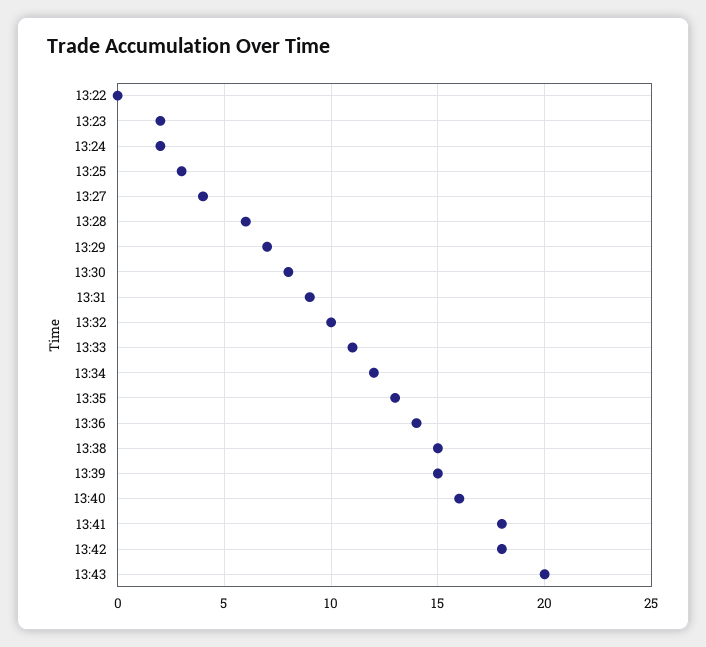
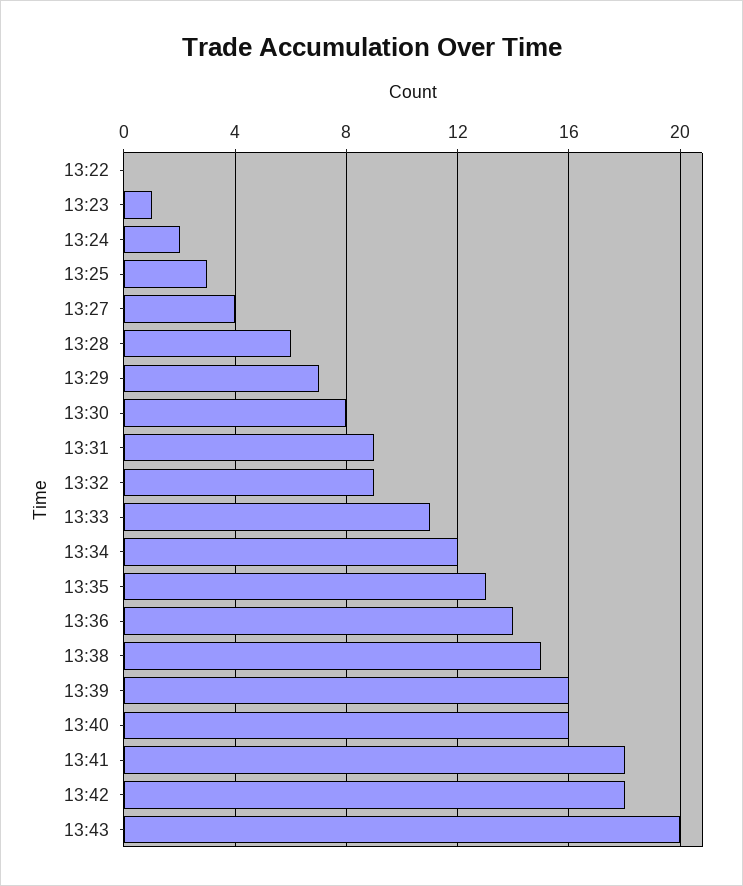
  {
    "13:22": 0,
-   "13:23": 2,
+   "13:23": 1,
    "13:24": 2,
    "13:25": 3,
    "13:27": 4,
    "13:28": 6,
    "13:29": 7,
    "13:30": 8,
    "13:31": 9,
-   "13:32": 10,
+   "13:32": 9,
    "13:33": 11,
    "13:34": 12,
    "13:35": 13,
    "13:36": 14,
    "13:38": 15,
-   "13:39": 15,
+   "13:39": 16,
    "13:40": 16,
    "13:41": 18,
    "13:42": 18,
    "13:43": 20
  }

